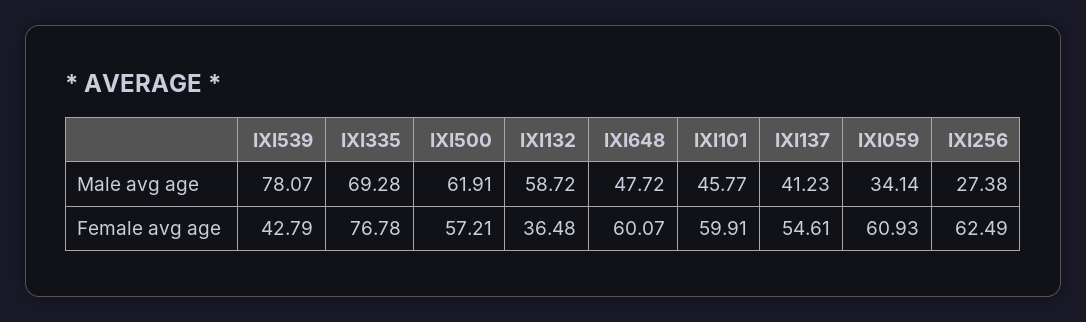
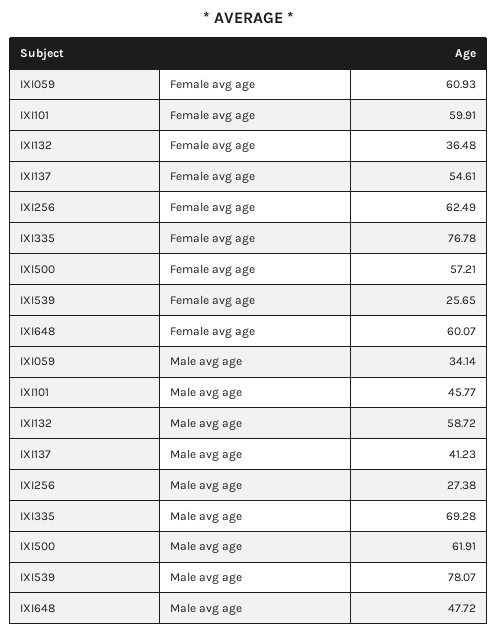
  {
    "IXI539": {
      "Male avg age": 78.07,
-     "Female avg age": 42.79
+     "Female avg age": 25.65
    },
    "IXI335": {
      "Male avg age": 69.28,
      "Female avg age": 76.78
    },
    "IXI500": {
      "Male avg age": 61.91,
      "Female avg age": 57.21
    },
    "IXI132": {
      "Male avg age": 58.72,
      "Female avg age": 36.48
    },
    "IXI648": {
      "Male avg age": 47.72,
      "Female avg age": 60.07
    },
    "IXI101": {
      "Male avg age": 45.77,
      "Female avg age": 59.91
    },
    "IXI137": {
      "Male avg age": 41.23,
      "Female avg age": 54.61
    },
    "IXI059": {
      "Male avg age": 34.14,
      "Female avg age": 60.93
    },
    "IXI256": {
      "Male avg age": 27.38,
      "Female avg age": 62.49
    }
  }

